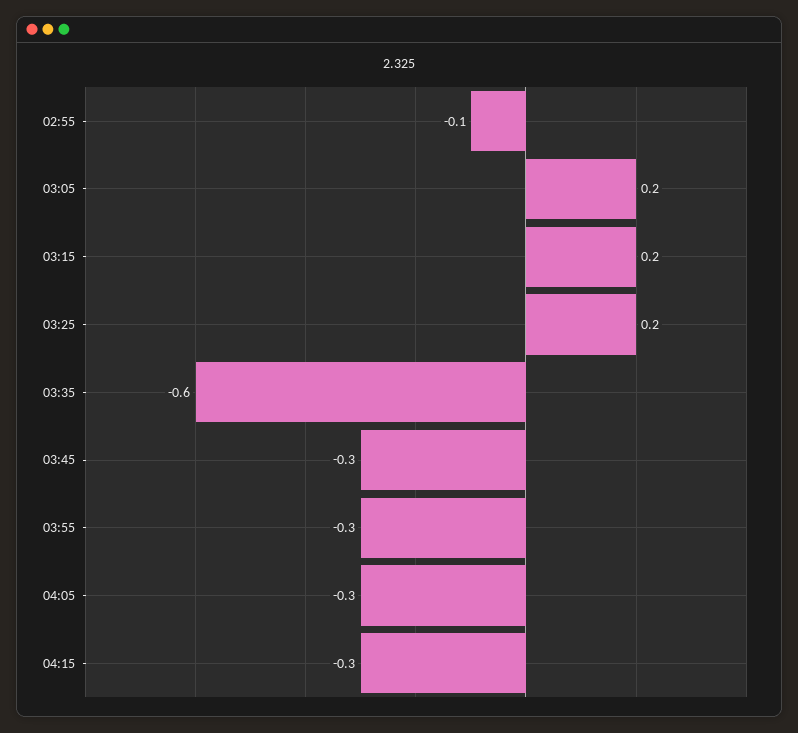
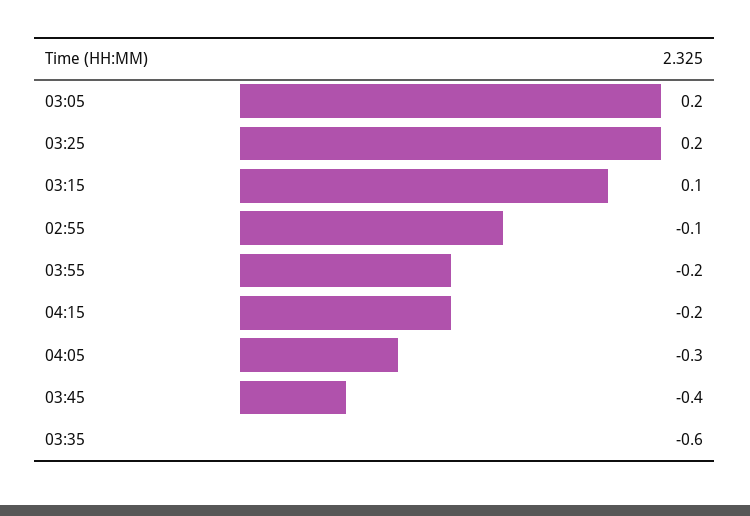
  {
    "02:55": -0.1,
    "03:05": 0.2,
-   "03:15": 0.2,
+   "03:15": 0.1,
    "03:25": 0.2,
    "03:35": -0.6,
-   "03:45": -0.3,
+   "03:45": -0.4,
-   "03:55": -0.3,
+   "03:55": -0.2,
    "04:05": -0.3,
-   "04:15": -0.3
+   "04:15": -0.2
  }

